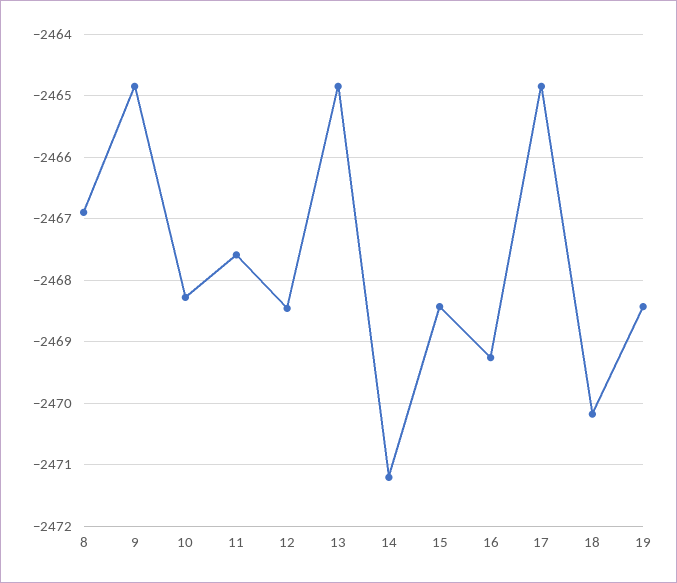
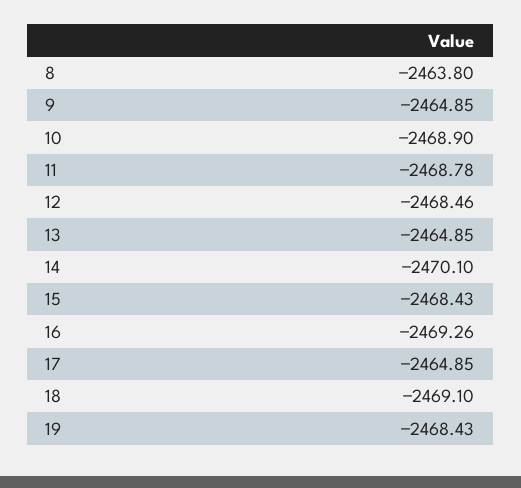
  {
-   "8": -2466.9,
+   "8": -2463.8,
    "9": -2464.85,
-   "10": -2468.3,
+   "10": -2468.9,
-   "11": -2467.6,
+   "11": -2468.78,
    "12": -2468.46,
    "13": -2464.85,
-   "14": -2471.2,
+   "14": -2470.1,
    "15": -2468.43,
    "16": -2469.26,
    "17": -2464.85,
-   "18": -2470.2,
+   "18": -2469.1,
    "19": -2468.43
  }

